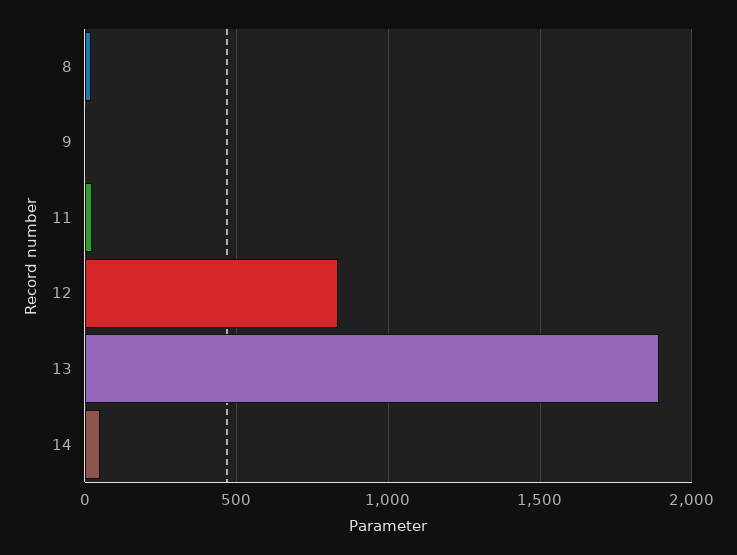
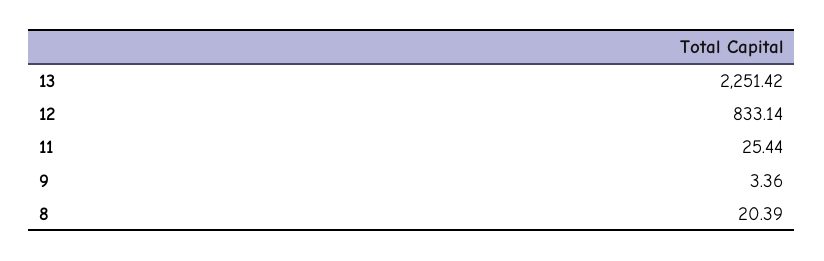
  {
    "8": 20.39,
    "9": 3.36,
    "11": 25.44,
    "12": 833.14,
-   "13": 1900,
+   "13": 2251.42
-   "14": 50
  }

